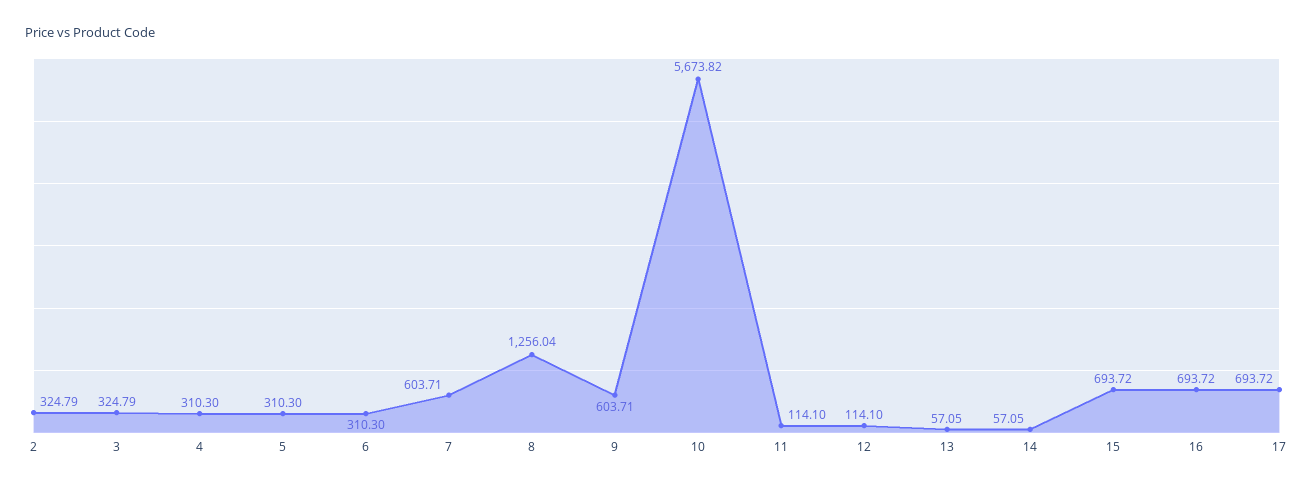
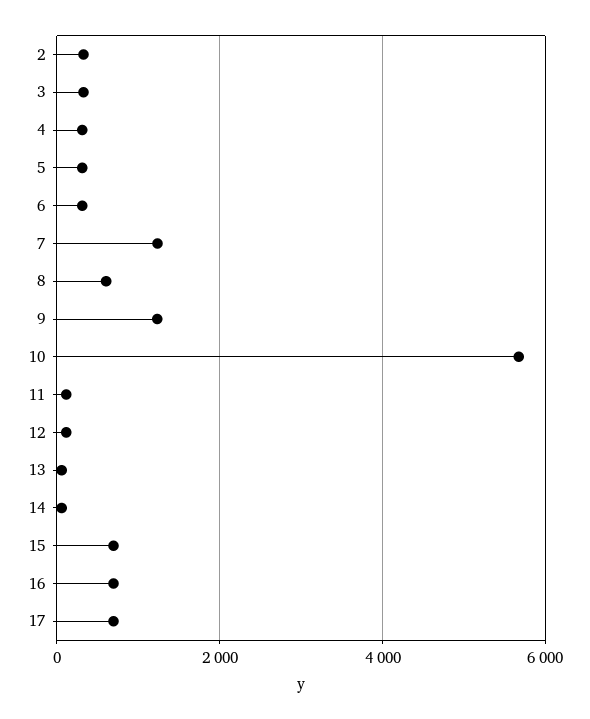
  {
    "2": 324.79,
    "3": 324.79,
    "4": 310.3,
    "5": 310.3,
    "6": 310.3,
-   "7": 603.71,
+   "7": 1200,
-   "8": 1256.04,
+   "8": 600,
-   "9": 603.71,
+   "9": 1200,
    "10": 5673.82,
    "11": 114.1,
    "12": 114.1,
    "13": 57.05,
    "14": 57.05,
    "15": 693.72,
    "16": 693.72,
    "17": 693.72
  }

